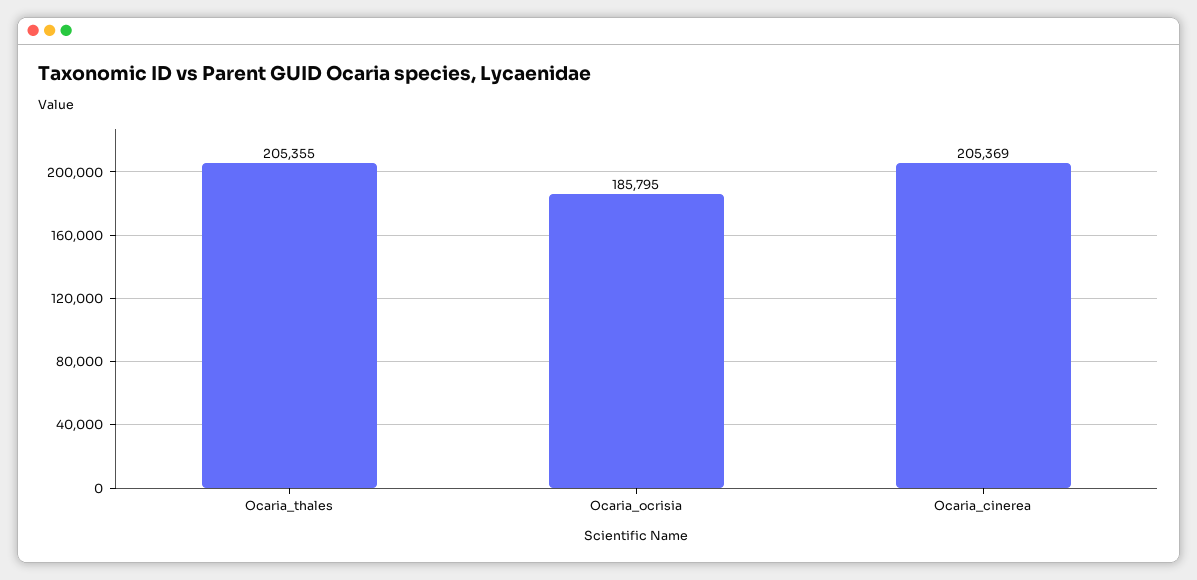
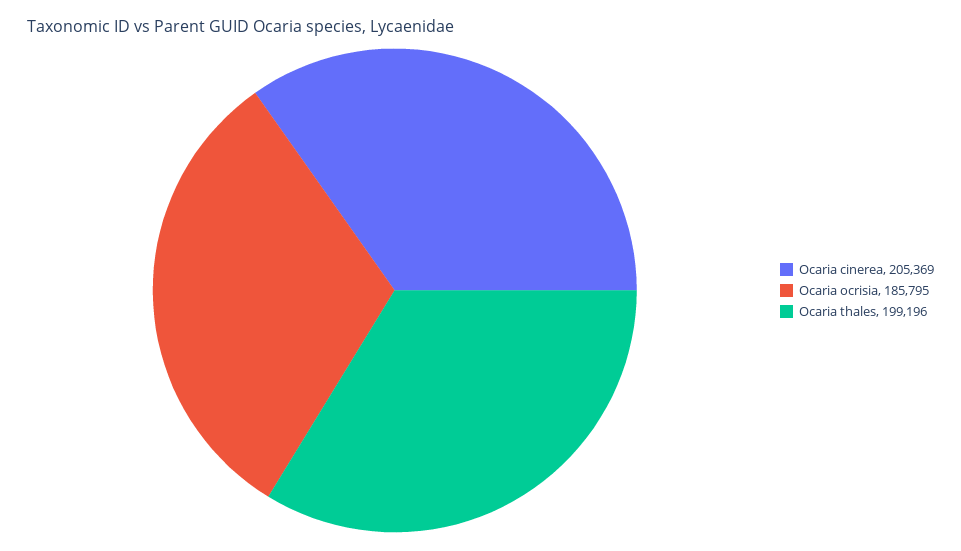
  {
-   "Ocaria_thales": 205355,
+   "Ocaria_thales": 199196,
    "Ocaria_ocrisia": 185795,
    "Ocaria_cinerea": 205369
  }

